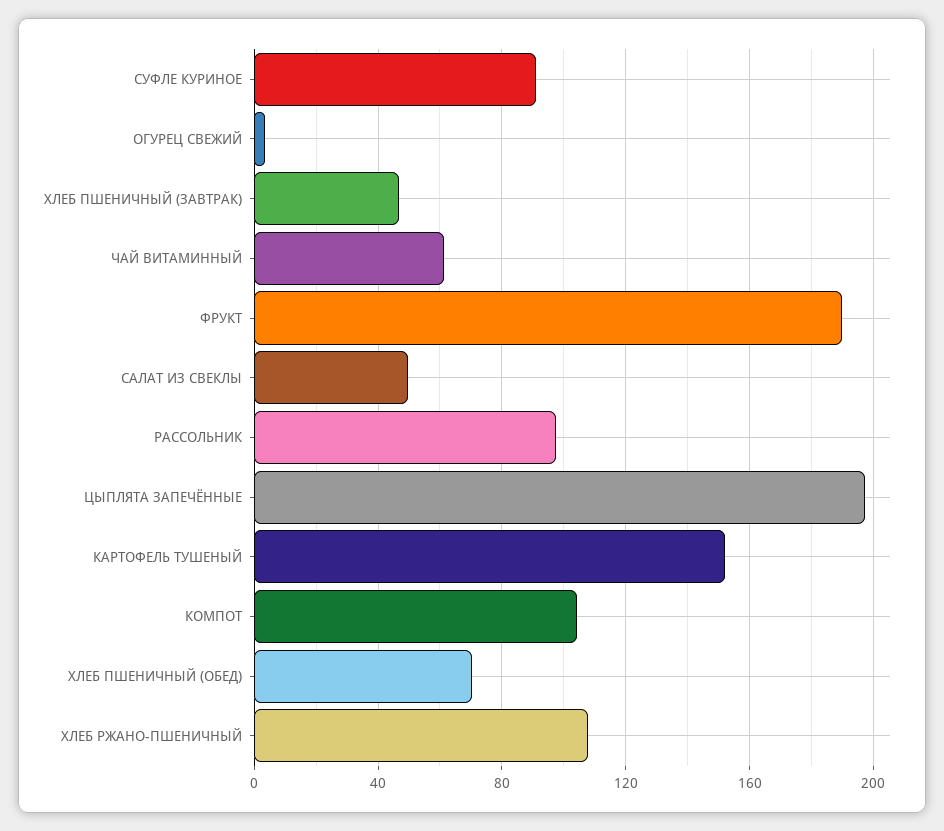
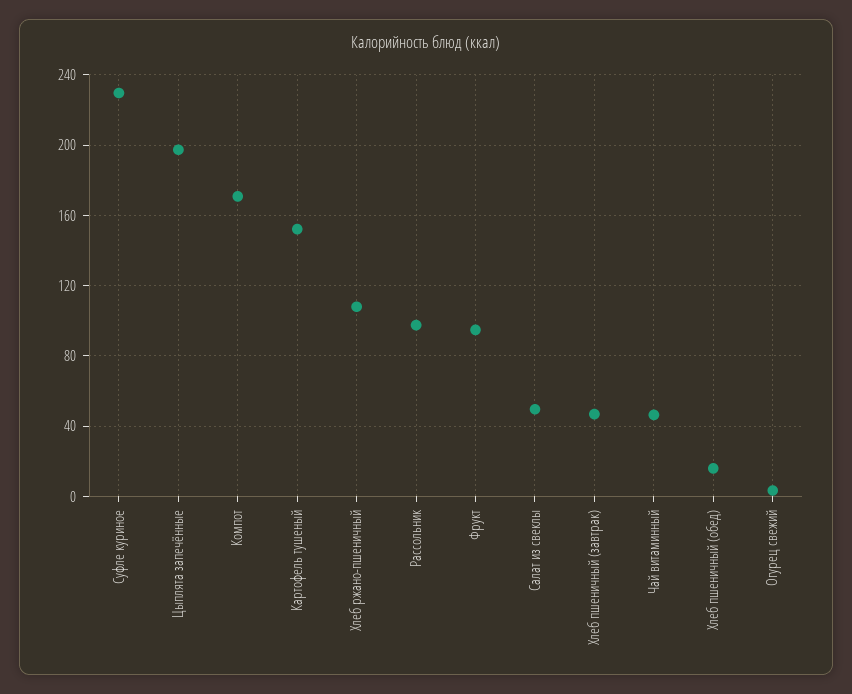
  {
-   "СУФЛЕ КУРИНОЕ": 90,
+   "СУФЛЕ КУРИНОЕ": 230,
    "ОГУРЕЦ СВЕЖИЙ": 5,
    "ХЛЕБ ПШЕНИЧНЫЙ (ЗАВТРАК)": 45,
-   "ЧАЙ ВИТАМИННЫЙ": 60,
+   "ЧАЙ ВИТАМИННЫЙ": 45,
-   "ФРУКТ": 190,
+   "ФРУКТ": 95,
    "САЛАТ ИЗ СВЕКЛЫ": 50,
    "РАССОЛЬНИК": 100,
    "ЦЫПЛЯТА ЗАПЕЧЁННЫЕ": 195,
    "КАРТОФЕЛЬ ТУШЕНЫЙ": 150,
-   "КОМПОТ": 105,
+   "КОМПОТ": 170,
-   "ХЛЕБ ПШЕНИЧНЫЙ (ОБЕД)": 70,
+   "ХЛЕБ ПШЕНИЧНЫЙ (ОБЕД)": 15,
    "ХЛЕБ РЖАНО-ПШЕНИЧНЫЙ": 110
  }

